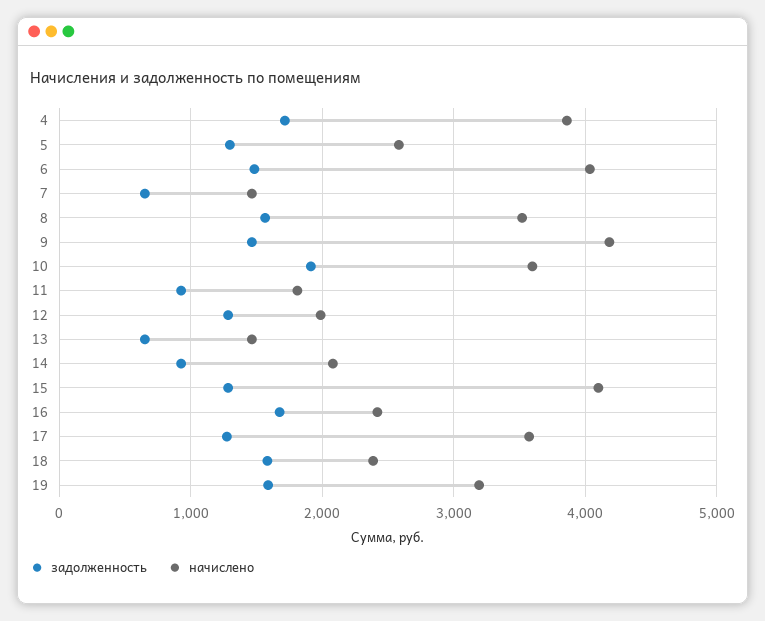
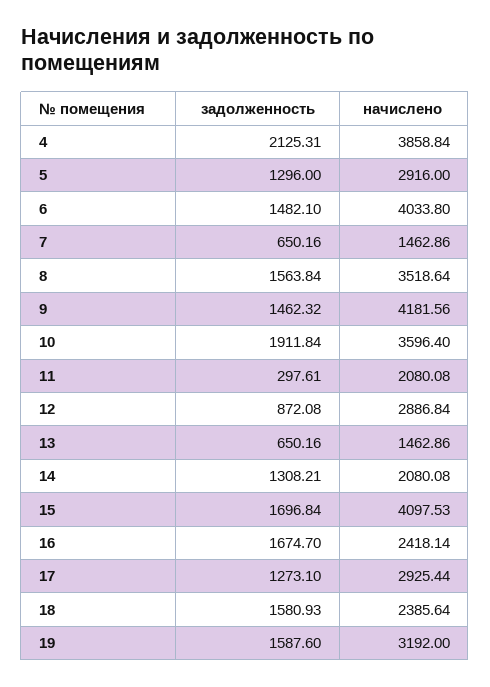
  {
    "задолженность": {
-     "4": 1700,
+     "4": 2125.31,
      "5": 1296,
      "6": 1482.1,
      "7": 650.16,
      "8": 1563.84,
      "9": 1462.32,
      "10": 1911.84,
-     "11": 900,
+     "11": 297.61,
-     "12": 1300,
+     "12": 872.08,
      "13": 650.16,
-     "14": 900,
+     "14": 1308.21,
-     "15": 1300,
+     "15": 1696.84,
      "16": 1674.7,
      "17": 1273.1,
      "18": 1580.93,
      "19": 1587.6
    },
    "начислено": {
      "4": 3858.84,
-     "5": 2600,
+     "5": 2916,
      "6": 4033.8,
      "7": 1462.86,
      "8": 3518.64,
      "9": 4181.56,
      "10": 3596.4,
-     "11": 1800,
+     "11": 2080.08,
-     "12": 2000,
+     "12": 2886.84,
      "13": 1462.86,
      "14": 2080.08,
      "15": 4097.53,
      "16": 2418.14,
-     "17": 3600,
+     "17": 2925.44,
      "18": 2385.64,
      "19": 3192
    }
  }

